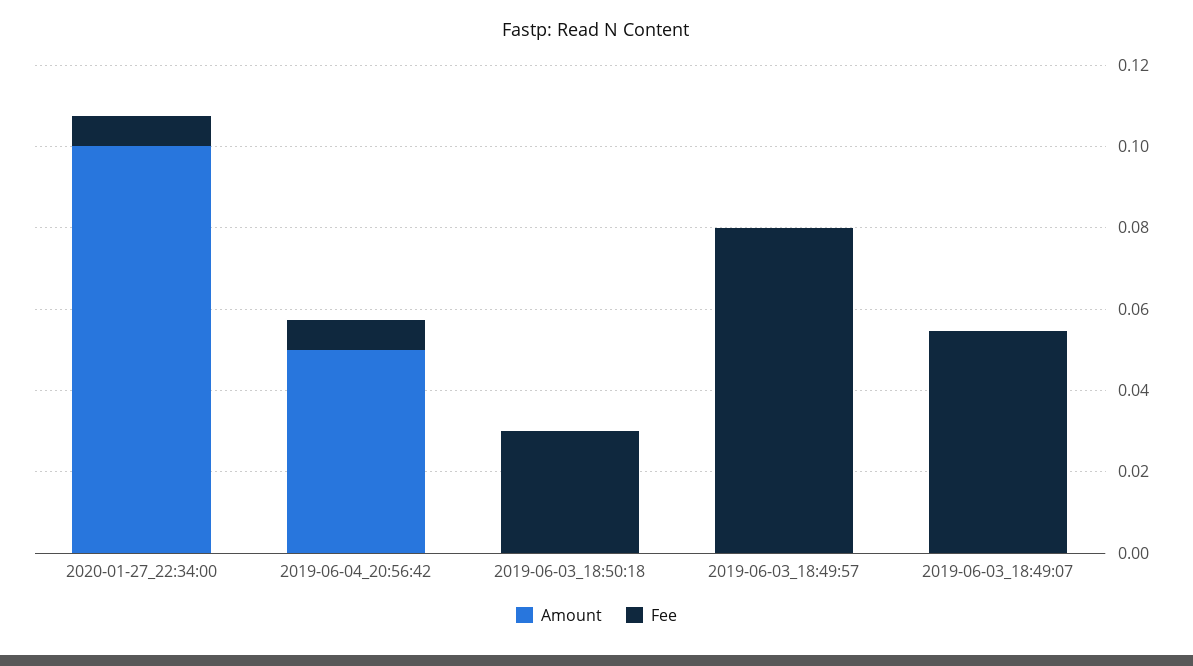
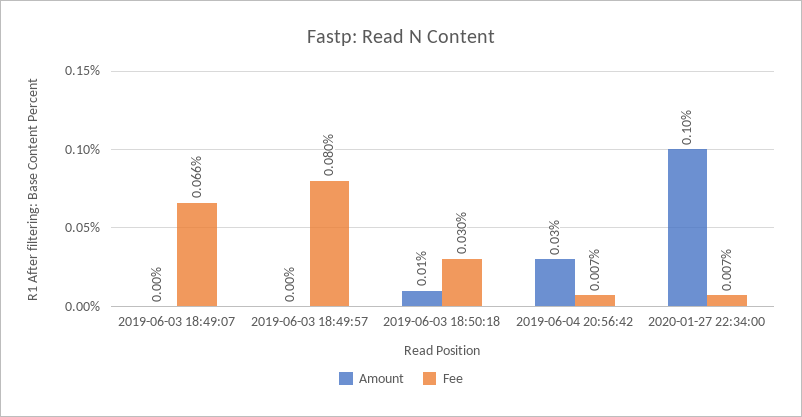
  {
    "Amount": {
      "2020-01-27_22:34:00": 0.1,
-     "2019-06-04_20:56:42": 0.05,
+     "2019-06-04_20:56:42": 0.03,
-     "2019-06-03_18:50:18": 0,
+     "2019-06-03_18:50:18": 0.01,
      "2019-06-03_18:49:57": 0,
      "2019-06-03_18:49:07": 0
    },
    "Fee": {
      "2020-01-27_22:34:00": 0.007,
      "2019-06-04_20:56:42": 0.007,
      "2019-06-03_18:50:18": 0.03,
      "2019-06-03_18:49:57": 0.08,
-     "2019-06-03_18:49:07": 0.055
+     "2019-06-03_18:49:07": 0.066
    }
  }

